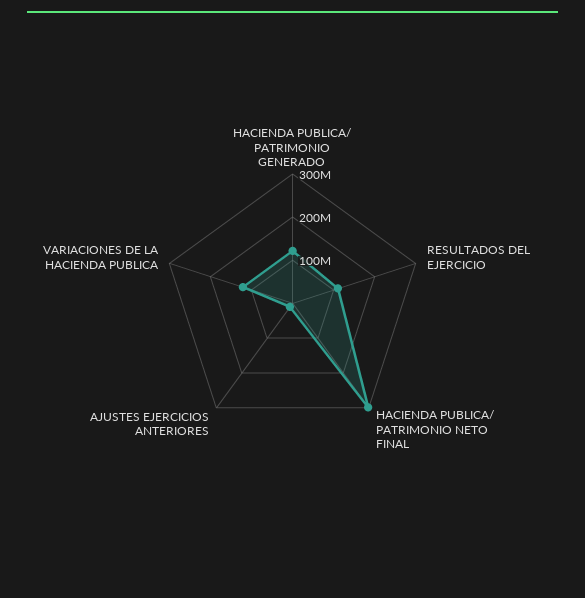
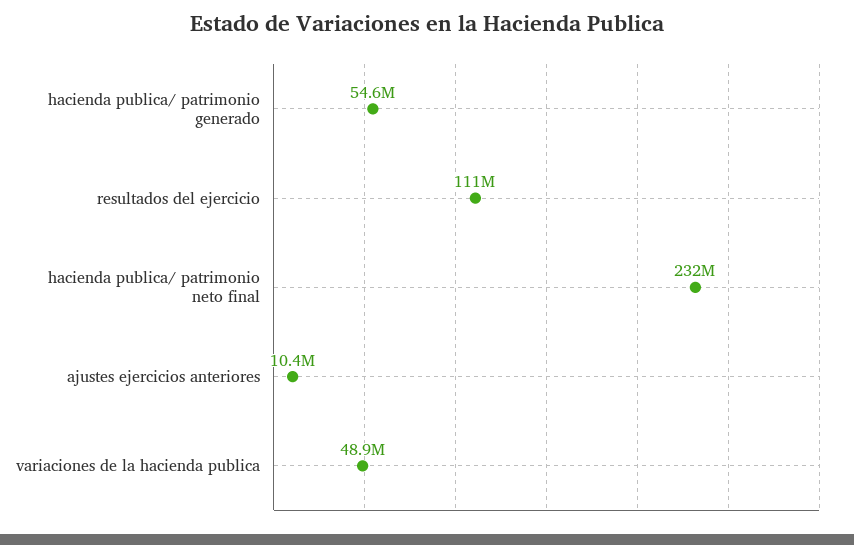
  {
-   "HACIENDA PUBLICA/ PATRIMONIO GENERADO": 120000000,
+   "HACIENDA PUBLICA/ PATRIMONIO GENERADO": 54600000,
    "RESULTADOS DEL EJERCICIO": 111000000,
-   "HACIENDA PUBLICA/ PATRIMONIO NETO FINAL": 300000000,
+   "HACIENDA PUBLICA/ PATRIMONIO NETO FINAL": 232000000,
    "AJUSTES EJERCICIOS ANTERIORES": 10400000,
-   "VARIACIONES DE LA HACIENDA PUBLICA": 120000000
+   "VARIACIONES DE LA HACIENDA PUBLICA": 48900000
  }

